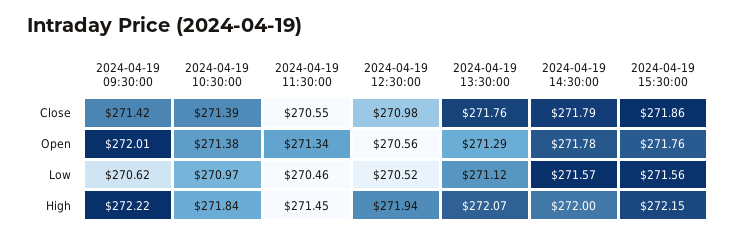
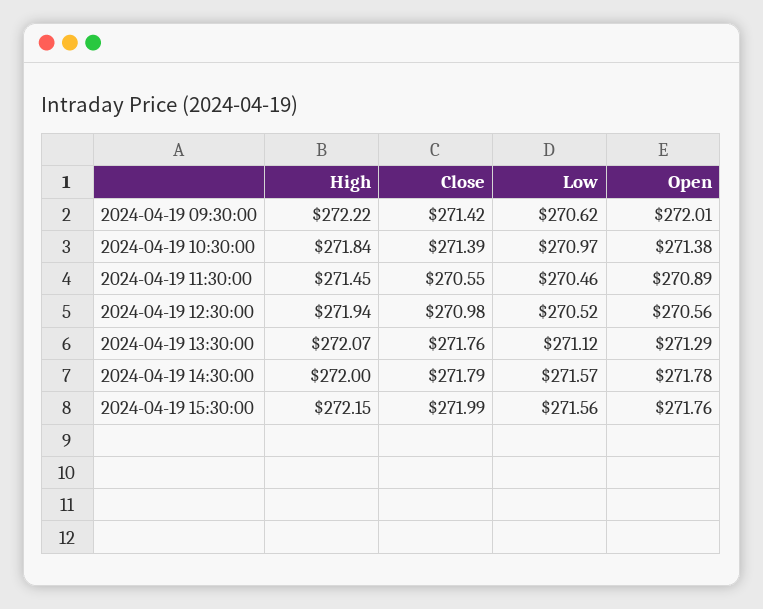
  {
    "2024-04-19 09:30:00": {
      "Close": 271.42,
      "Open": 272.01,
      "Low": 270.62,
      "High": 272.22
    },
    "2024-04-19 10:30:00": {
      "Close": 271.39,
      "Open": 271.38,
      "Low": 270.97,
      "High": 271.84
    },
    "2024-04-19 11:30:00": {
      "Close": 270.55,
-     "Open": 271.34,
+     "Open": 270.89,
      "Low": 270.46,
      "High": 271.45
    },
    "2024-04-19 12:30:00": {
      "Close": 270.98,
      "Open": 270.56,
      "Low": 270.52,
      "High": 271.94
    },
    "2024-04-19 13:30:00": {
      "Close": 271.76,
      "Open": 271.29,
      "Low": 271.12,
      "High": 272.07
    },
    "2024-04-19 14:30:00": {
      "Close": 271.79,
      "Open": 271.78,
      "Low": 271.57,
      "High": 272
    },
    "2024-04-19 15:30:00": {
-     "Close": 271.86,
+     "Close": 271.99,
      "Open": 271.76,
      "Low": 271.56,
      "High": 272.15
    }
  }

